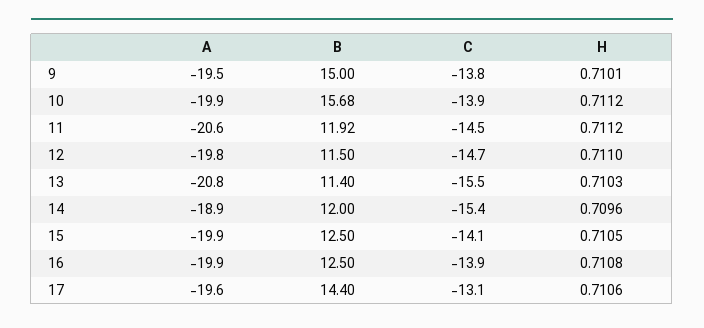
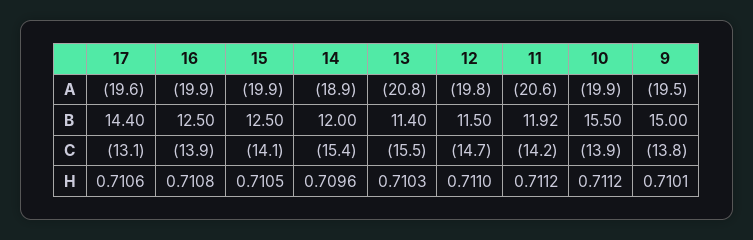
  {
    "A": {
      "9": -19.5,
      "10": -19.9,
      "11": -20.6,
      "12": -19.8,
      "13": -20.8,
      "14": -18.9,
      "15": -19.9,
      "16": -19.9,
      "17": -19.6
    },
    "B": {
      "9": 15,
-     "10": 15.68,
+     "10": 15.5,
      "11": 11.92,
      "12": 11.5,
      "13": 11.4,
      "14": 12,
      "15": 12.5,
      "16": 12.5,
      "17": 14.4
    },
    "C": {
      "9": -13.8,
      "10": -13.9,
-     "11": -14.5,
+     "11": -14.2,
      "12": -14.7,
      "13": -15.5,
      "14": -15.4,
      "15": -14.1,
      "16": -13.9,
      "17": -13.1
    },
    "H": {
      "9": 0.7101,
      "10": 0.7112,
      "11": 0.7112,
      "12": 0.711,
      "13": 0.7103,
      "14": 0.7096,
      "15": 0.7105,
      "16": 0.7108,
      "17": 0.7106
    }
  }

